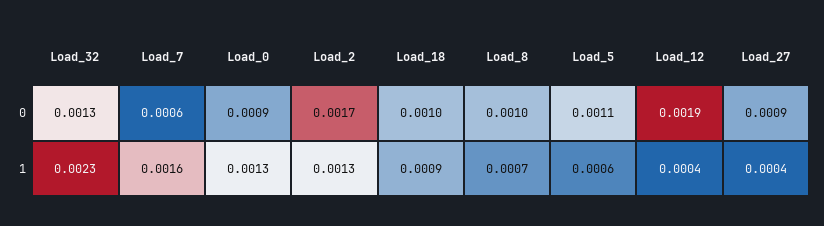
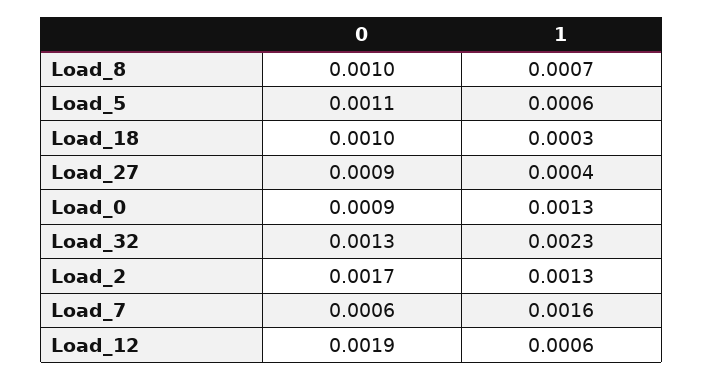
  {
    "Load_32": {
      "0": 0.0013,
      "1": 0.0023
    },
    "Load_7": {
      "0": 0.0006,
      "1": 0.0016
    },
    "Load_0": {
      "0": 0.0009,
      "1": 0.0013
    },
    "Load_2": {
      "0": 0.0017,
      "1": 0.0013
    },
    "Load_18": {
      "0": 0.001,
-     "1": 0.0009
+     "1": 0.0003
    },
    "Load_8": {
      "0": 0.001,
      "1": 0.0007
    },
    "Load_5": {
      "0": 0.0011,
      "1": 0.0006
    },
    "Load_12": {
      "0": 0.0019,
-     "1": 0.0004
+     "1": 0.0006
    },
    "Load_27": {
      "0": 0.0009,
      "1": 0.0004
    }
  }

